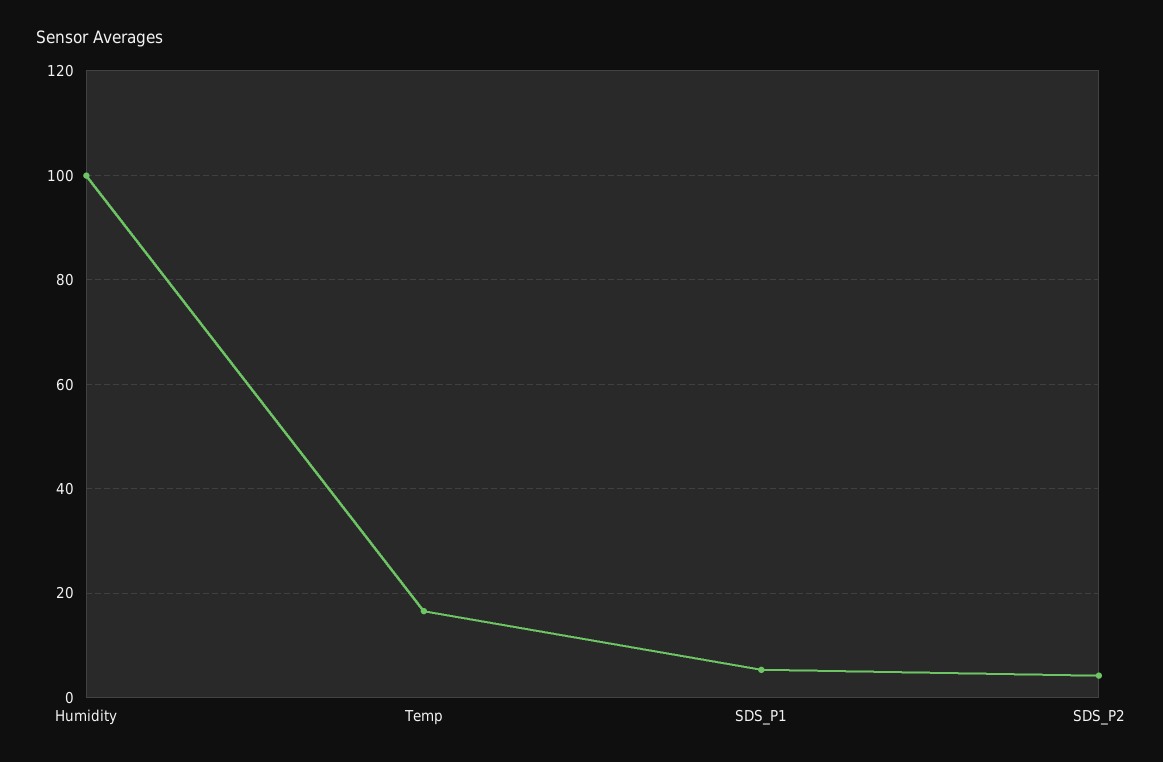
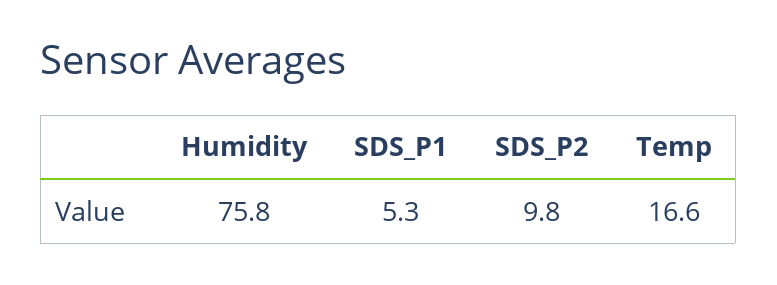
  {
-   "Humidity": 100,
+   "Humidity": 75.8,
    "Temp": 16.6,
    "SDS_P1": 5.3,
-   "SDS_P2": 4
+   "SDS_P2": 9.8
  }

